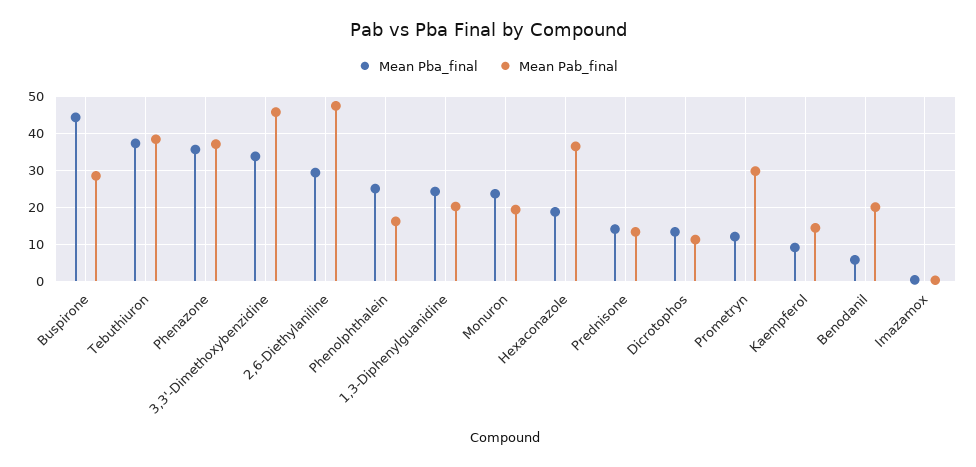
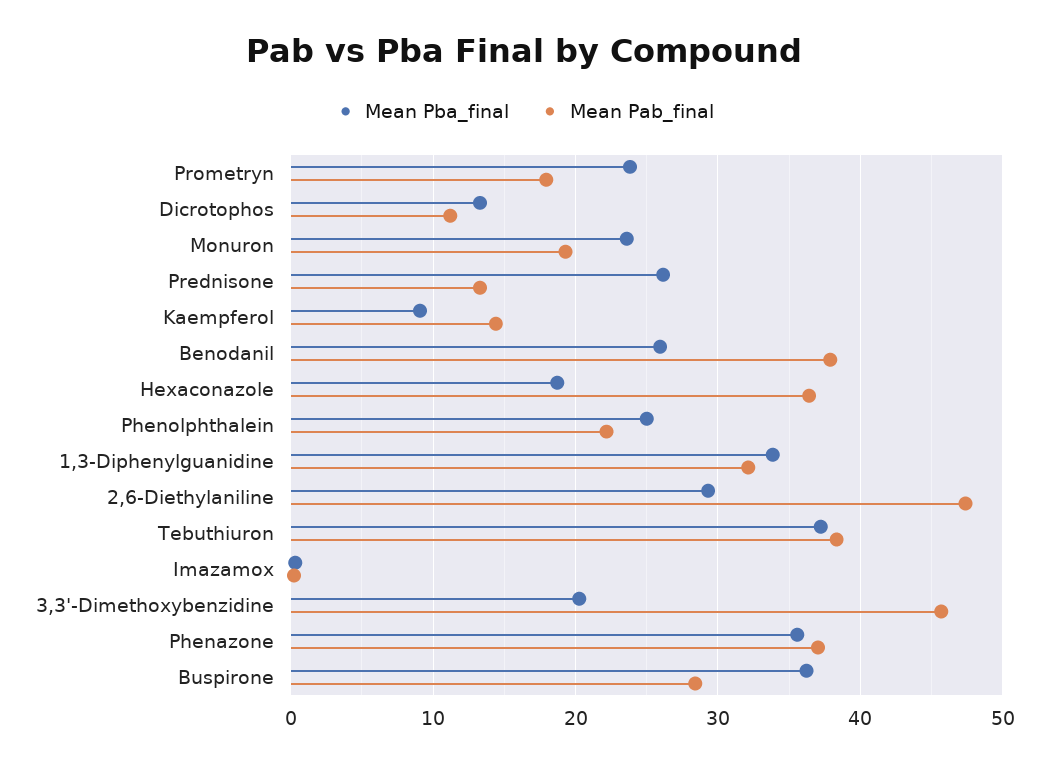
  {
    "Mean Pba_final": {
-     "Buspirone": 44,
+     "Buspirone": 36,
      "Tebuthiuron": 37,
      "Phenazone": 36,
-     "3,3'-Dimethoxybenzidine": 34,
+     "3,3'-Dimethoxybenzidine": 20,
      "2,6-Diethylaniline": 29,
      "Phenolphthalein": 25,
-     "1,3-Diphenylguanidine": 24,
+     "1,3-Diphenylguanidine": 34,
      "Monuron": 24,
      "Hexaconazole": 19,
-     "Prednisone": 14,
+     "Prednisone": 26,
      "Dicrotophos": 13,
-     "Prometryn": 12,
+     "Prometryn": 24,
      "Kaempferol": 9,
-     "Benodanil": 6,
+     "Benodanil": 26,
      "Imazamox": 0
    },
    "Mean Pab_final": {
      "Buspirone": 28,
      "Tebuthiuron": 38,
      "Phenazone": 37,
      "3,3'-Dimethoxybenzidine": 46,
      "2,6-Diethylaniline": 47,
-     "Phenolphthalein": 16,
+     "Phenolphthalein": 22,
-     "1,3-Diphenylguanidine": 20,
+     "1,3-Diphenylguanidine": 32,
      "Monuron": 19,
      "Hexaconazole": 36,
      "Prednisone": 13,
      "Dicrotophos": 11,
-     "Prometryn": 30,
+     "Prometryn": 18,
      "Kaempferol": 14,
-     "Benodanil": 20,
+     "Benodanil": 38,
      "Imazamox": 0
    }
  }

